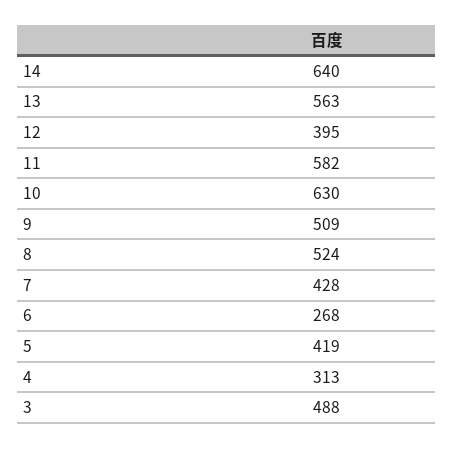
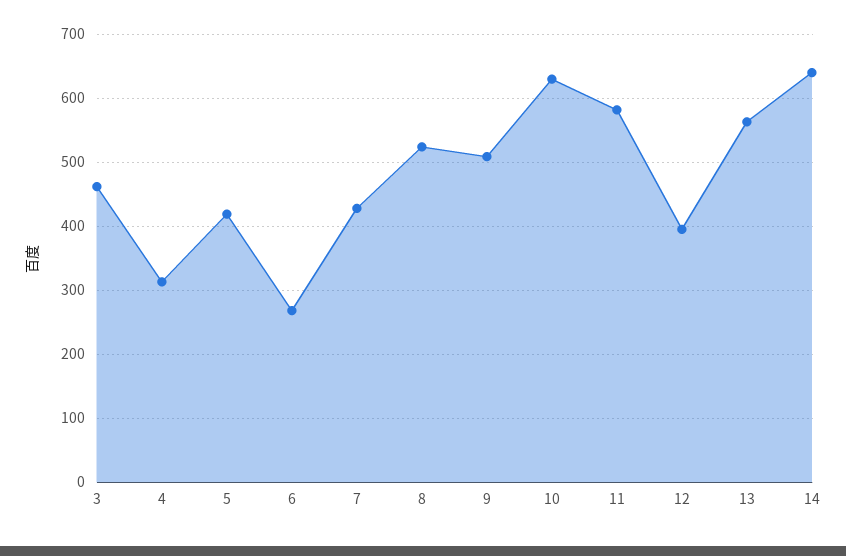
  {
    "14": 640,
    "13": 563,
    "12": 395,
    "11": 582,
    "10": 630,
    "9": 509,
    "8": 524,
    "7": 428,
    "6": 268,
    "5": 419,
    "4": 313,
-   "3": 488
+   "3": 460
  }

